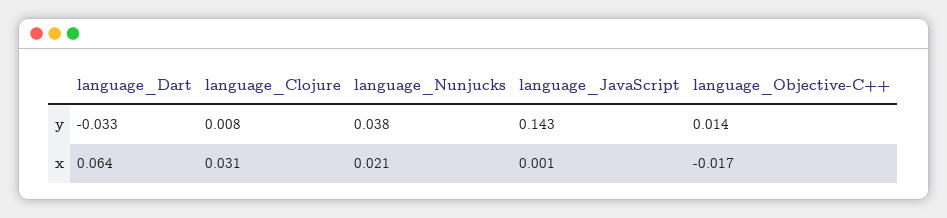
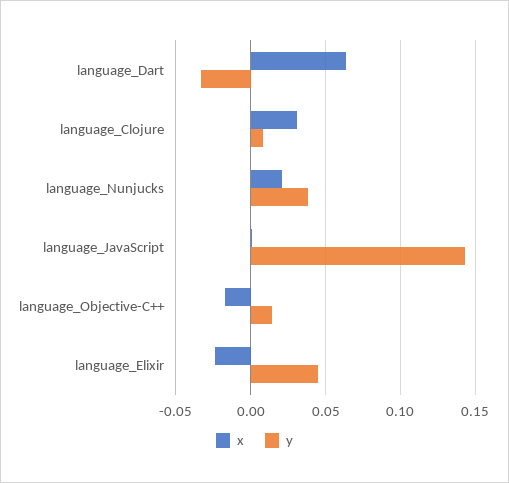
  {
    "y": {
      "language_Dart": -0.033,
      "language_Clojure": 0.008,
      "language_Nunjucks": 0.038,
      "language_JavaScript": 0.143,
-     "language_Objective-C++": 0.014
+     "language_Objective-C++": 0.014,
+     "language_Elixir": 0.045
    },
    "x": {
      "language_Dart": 0.064,
      "language_Clojure": 0.031,
      "language_Nunjucks": 0.021,
      "language_JavaScript": 0.001,
-     "language_Objective-C++": -0.017
+     "language_Objective-C++": -0.017,
+     "language_Elixir": -0.025
    }
  }

